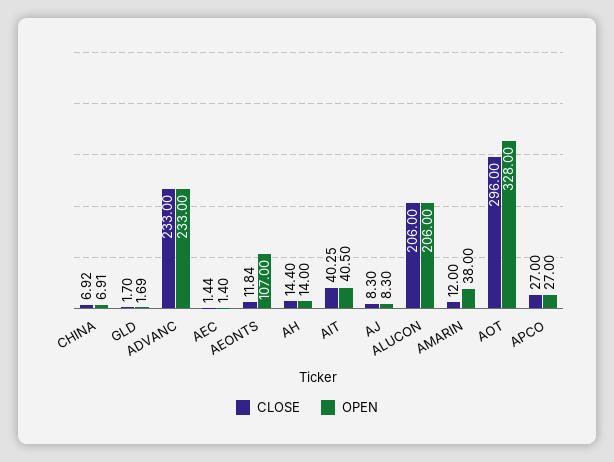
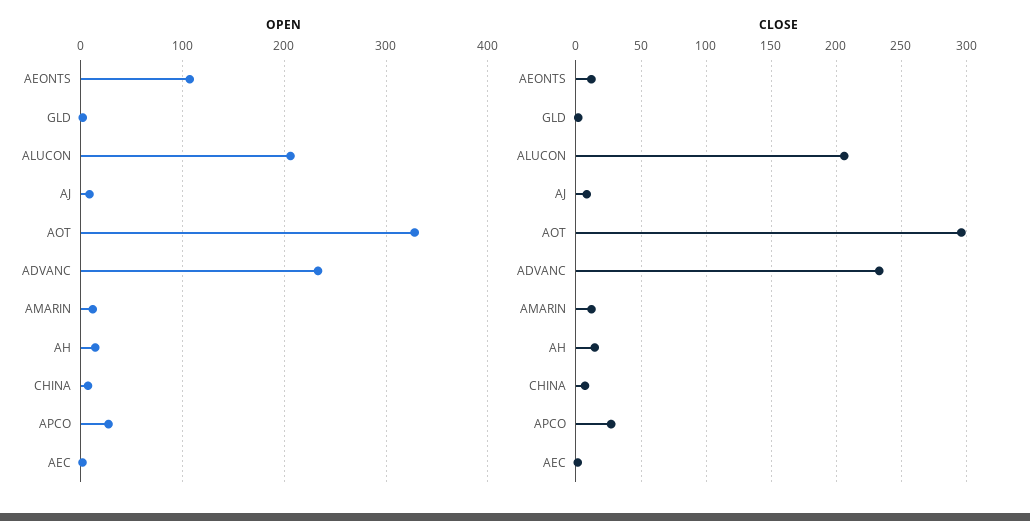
  {
    "CLOSE": {
      "CHINA": 6.92,
      "GLD": 1.7,
      "ADVANC": 233,
      "AEC": 1.44,
      "AEONTS": 11.84,
      "AH": 14.4,
-     "AIT": 40.25,
      "AJ": 8.3,
      "ALUCON": 206,
      "AMARIN": 12,
      "AOT": 296,
      "APCO": 27
    },
    "OPEN": {
      "CHINA": 6.91,
      "GLD": 1.69,
      "ADVANC": 233,
      "AEC": 1.4,
      "AEONTS": 107,
      "AH": 14,
-     "AIT": 40.5,
      "AJ": 8.3,
      "ALUCON": 206,
-     "AMARIN": 38,
+     "AMARIN": 10,
      "AOT": 328,
      "APCO": 27
    }
  }

